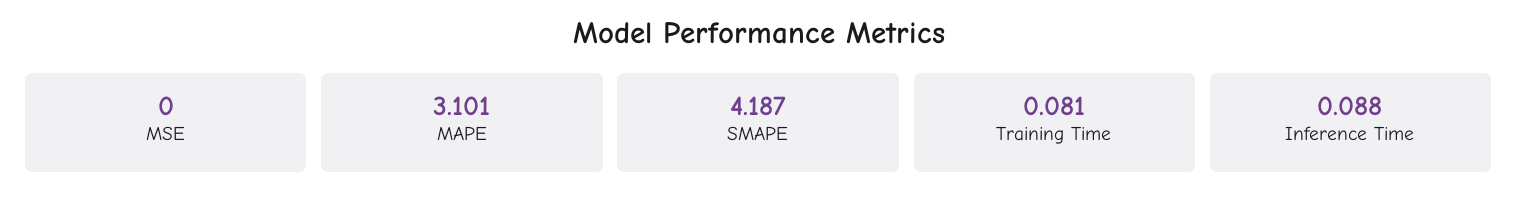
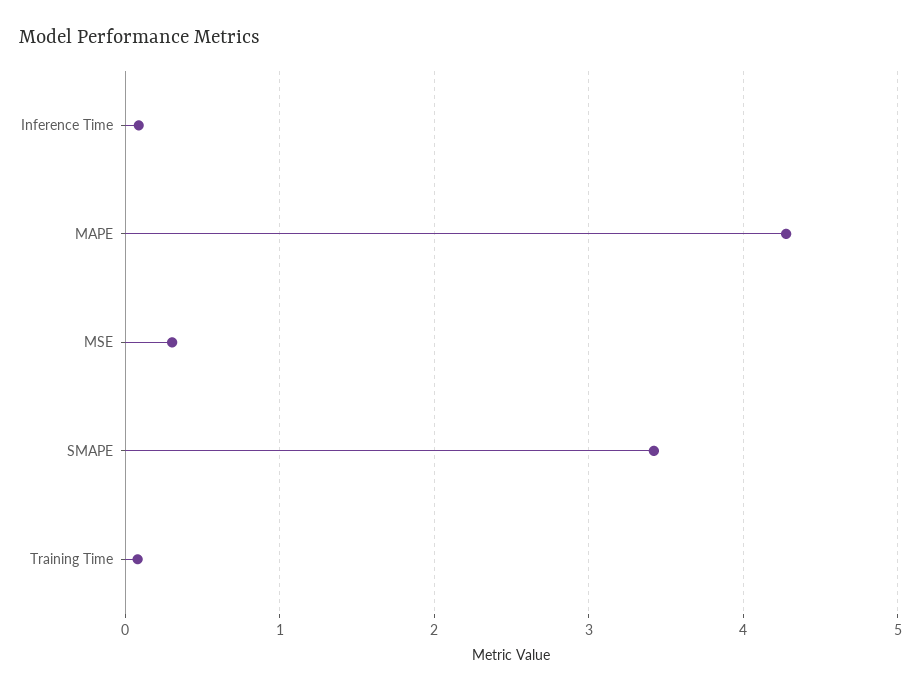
  {
-   "MSE": 0,
+   "MSE": 0.3,
-   "MAPE": 3.101,
+   "MAPE": 4.3,
-   "SMAPE": 4.187,
+   "SMAPE": 3.4,
    "Training Time": 0.081,
    "Inference Time": 0.088
  }

